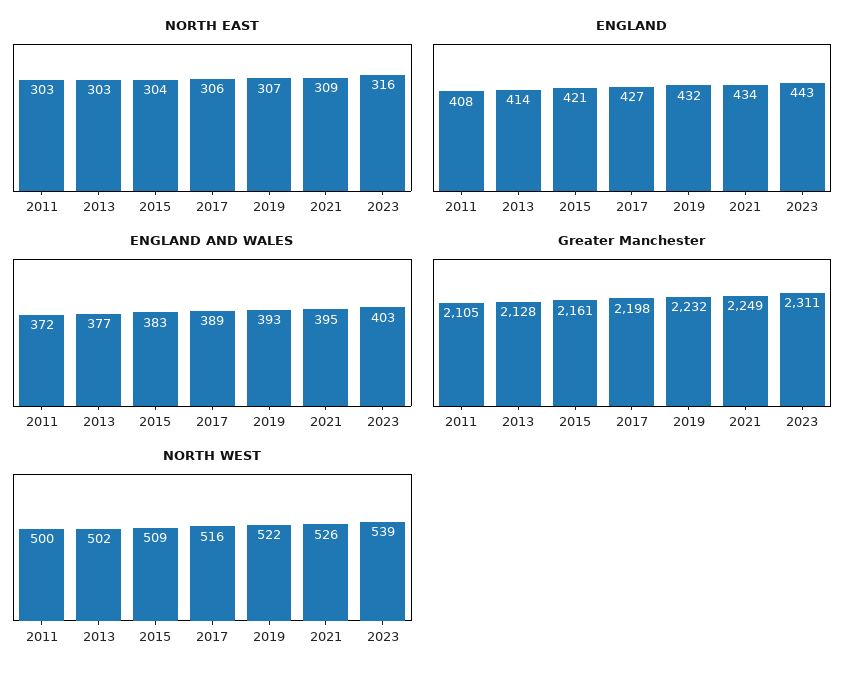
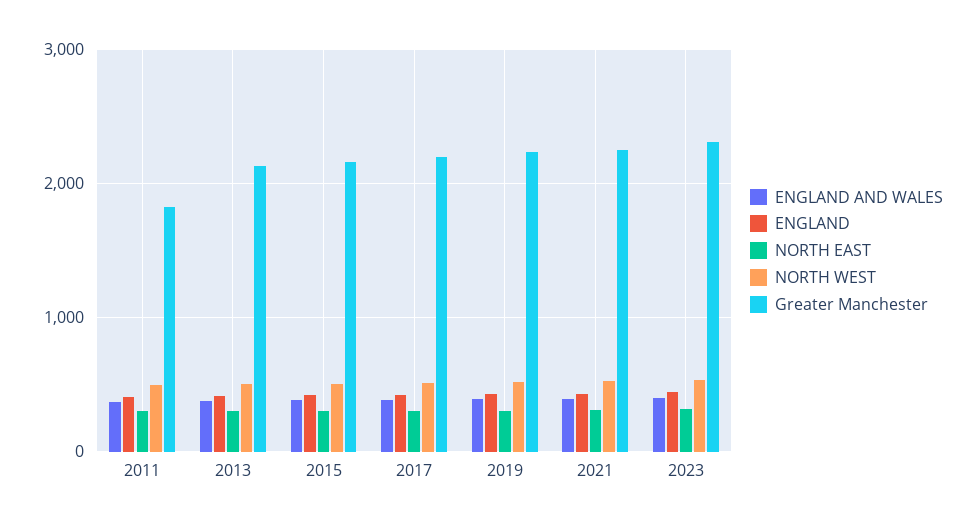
  {
    "NORTH EAST": {
      "2011": 303,
      "2013": 303,
      "2015": 304,
      "2017": 306,
      "2019": 307,
      "2021": 309,
      "2023": 316
    },
    "ENGLAND": {
      "2011": 408,
      "2013": 414,
      "2015": 421,
      "2017": 427,
      "2019": 432,
      "2021": 434,
      "2023": 443
    },
    "ENGLAND AND WALES": {
      "2011": 372,
      "2013": 377,
      "2015": 383,
      "2017": 389,
      "2019": 393,
      "2021": 395,
      "2023": 403
    },
    "Greater Manchester": {
-     "2011": 2105,
+     "2011": 1800,
      "2013": 2128,
      "2015": 2161,
      "2017": 2198,
      "2019": 2232,
      "2021": 2249,
      "2023": 2311
    },
    "NORTH WEST": {
      "2011": 500,
      "2013": 502,
      "2015": 509,
      "2017": 516,
      "2019": 522,
      "2021": 526,
      "2023": 539
    }
  }

